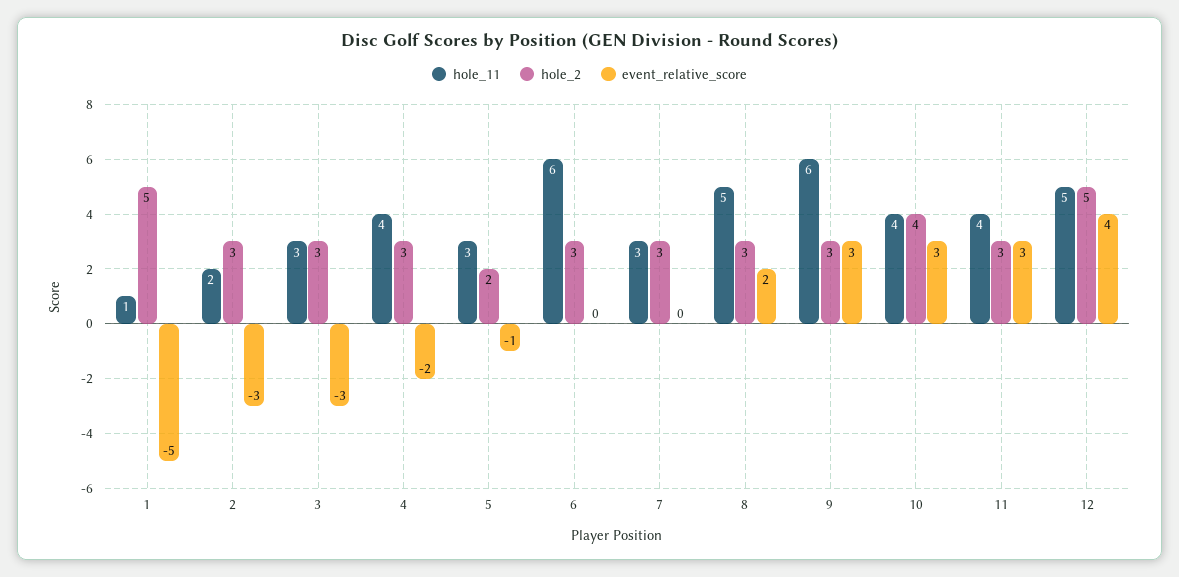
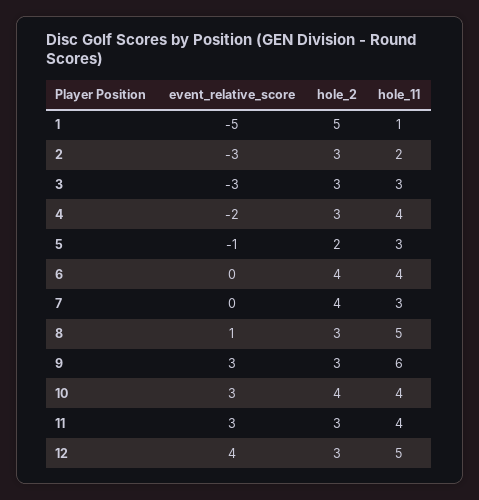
  {
    "hole_11": {
      "1": 1,
      "2": 2,
      "3": 3,
      "4": 4,
      "5": 3,
-     "6": 6,
+     "6": 4,
      "7": 3,
      "8": 5,
      "9": 6,
      "10": 4,
      "11": 4,
      "12": 5
    },
    "hole_2": {
      "1": 5,
      "2": 3,
      "3": 3,
      "4": 3,
      "5": 2,
-     "6": 3,
+     "6": 4,
-     "7": 3,
+     "7": 4,
      "8": 3,
      "9": 3,
      "10": 4,
      "11": 3,
-     "12": 5
+     "12": 3
    },
    "event_relative_score": {
      "1": -5,
      "2": -3,
      "3": -3,
      "4": -2,
      "5": -1,
      "6": 0,
      "7": 0,
-     "8": 2,
+     "8": 1,
      "9": 3,
      "10": 3,
      "11": 3,
      "12": 4
    }
  }

